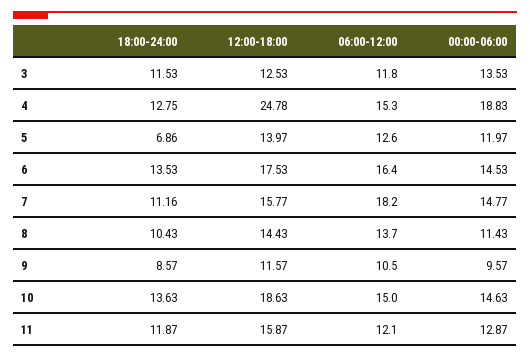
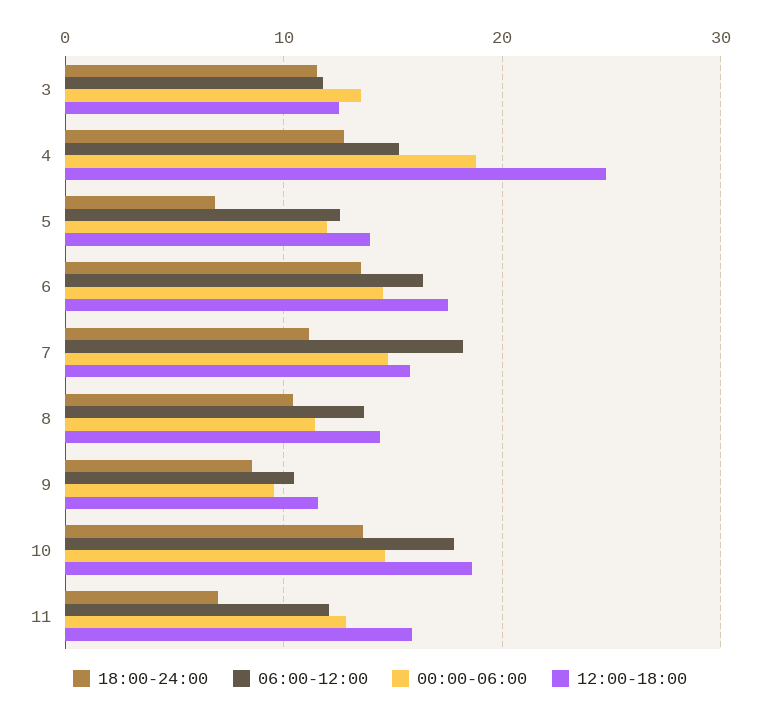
  {
    "18:00-24:00": {
      "3": 11.53,
      "4": 12.75,
      "5": 6.86,
      "6": 13.53,
      "7": 11.16,
      "8": 10.43,
      "9": 8.57,
      "10": 13.63,
-     "11": 11.87
+     "11": 7
    },
    "12:00-18:00": {
      "3": 12.53,
      "4": 24.78,
      "5": 13.97,
      "6": 17.53,
      "7": 15.77,
      "8": 14.43,
      "9": 11.57,
      "10": 18.63,
      "11": 15.87
    },
    "06:00-12:00": {
      "3": 11.8,
      "4": 15.3,
      "5": 12.6,
      "6": 16.4,
      "7": 18.2,
      "8": 13.7,
      "9": 10.5,
-     "10": 15,
+     "10": 18,
      "11": 12.1
    },
    "00:00-06:00": {
      "3": 13.53,
      "4": 18.83,
      "5": 11.97,
      "6": 14.53,
      "7": 14.77,
      "8": 11.43,
      "9": 9.57,
      "10": 14.63,
      "11": 12.87
    }
  }

